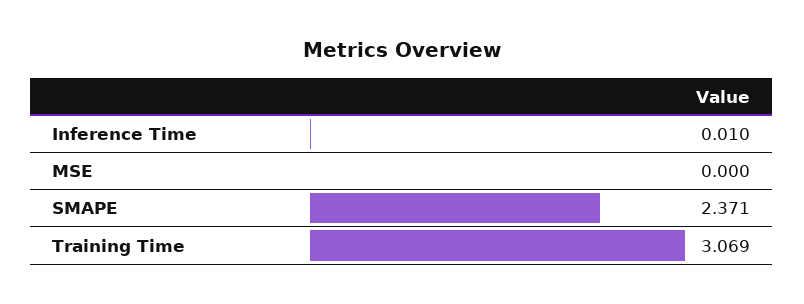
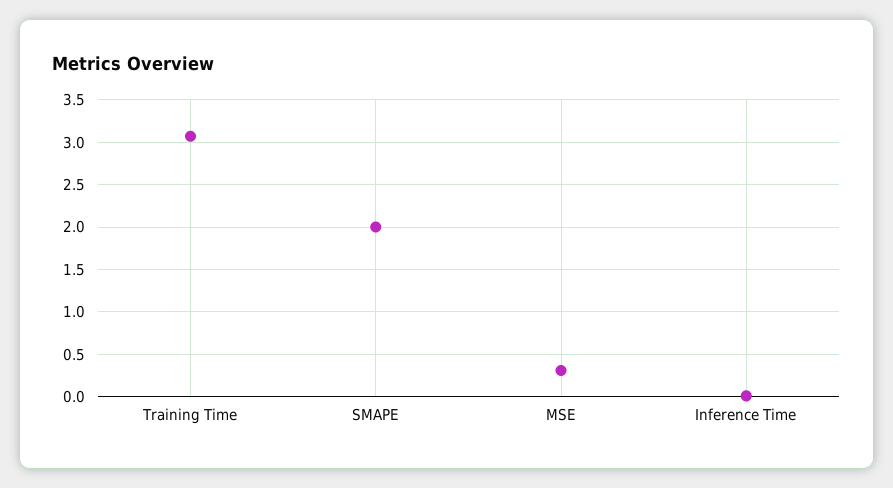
  {
    "Inference Time": 0.01,
-   "MSE": 0,
+   "MSE": 0.3,
-   "SMAPE": 2.371,
+   "SMAPE": 2,
    "Training Time": 3.069
  }

